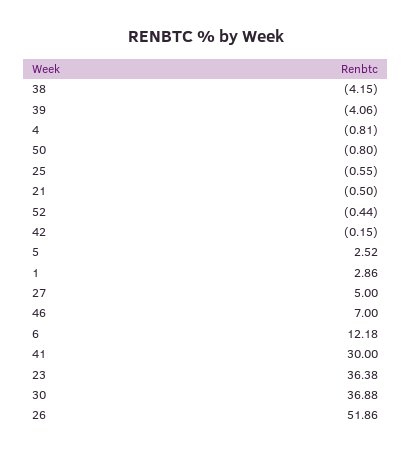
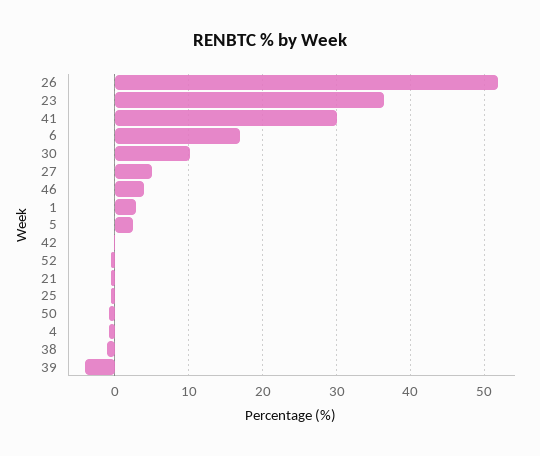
  {
-   "38": -4.15,
+   "38": -1,
    "39": -4.06,
    "4": -0.81,
    "50": -0.8,
    "25": -0.55,
    "21": -0.5,
    "52": -0.44,
    "42": -0.15,
    "5": 2.52,
    "1": 2.86,
    "27": 5,
-   "46": 7,
+   "46": 4,
-   "6": 12.18,
+   "6": 17,
    "41": 30,
    "23": 36.38,
-   "30": 36.88,
+   "30": 10,
    "26": 51.86
  }

